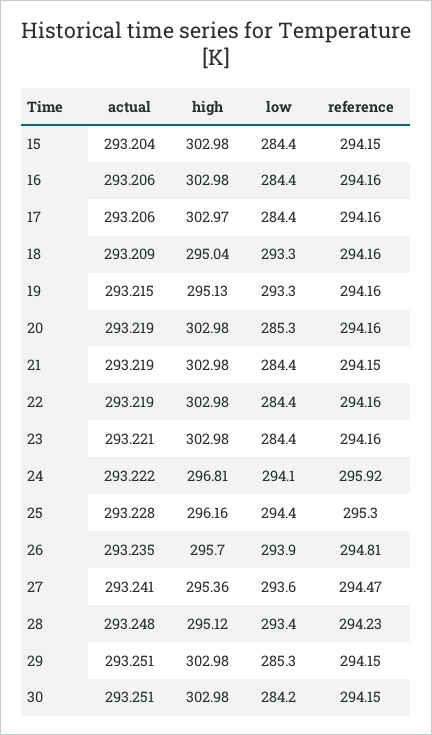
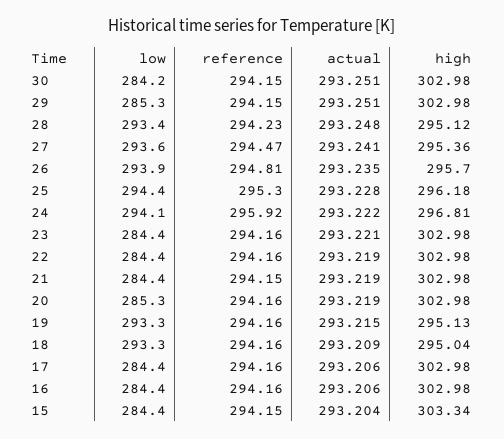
  {
    "actual": {
      "15": 293.204,
      "16": 293.206,
      "17": 293.206,
      "18": 293.209,
      "19": 293.215,
      "20": 293.219,
      "21": 293.219,
      "22": 293.219,
      "23": 293.221,
      "24": 293.222,
      "25": 293.228,
      "26": 293.235,
      "27": 293.241,
      "28": 293.248,
      "29": 293.251,
      "30": 293.251
    },
    "high": {
-     "15": 302.98,
+     "15": 303.34,
      "16": 302.98,
-     "17": 302.97,
+     "17": 302.98,
      "18": 295.04,
      "19": 295.13,
      "20": 302.98,
      "21": 302.98,
      "22": 302.98,
      "23": 302.98,
      "24": 296.81,
-     "25": 296.16,
+     "25": 296.18,
      "26": 295.7,
      "27": 295.36,
      "28": 295.12,
      "29": 302.98,
      "30": 302.98
    },
    "low": {
      "15": 284.4,
      "16": 284.4,
      "17": 284.4,
      "18": 293.3,
      "19": 293.3,
      "20": 285.3,
      "21": 284.4,
      "22": 284.4,
      "23": 284.4,
      "24": 294.1,
      "25": 294.4,
      "26": 293.9,
      "27": 293.6,
      "28": 293.4,
      "29": 285.3,
      "30": 284.2
    },
    "reference": {
      "15": 294.15,
      "16": 294.16,
      "17": 294.16,
      "18": 294.16,
      "19": 294.16,
      "20": 294.16,
      "21": 294.15,
      "22": 294.16,
      "23": 294.16,
      "24": 295.92,
      "25": 295.3,
      "26": 294.81,
      "27": 294.47,
      "28": 294.23,
      "29": 294.15,
      "30": 294.15
    }
  }

